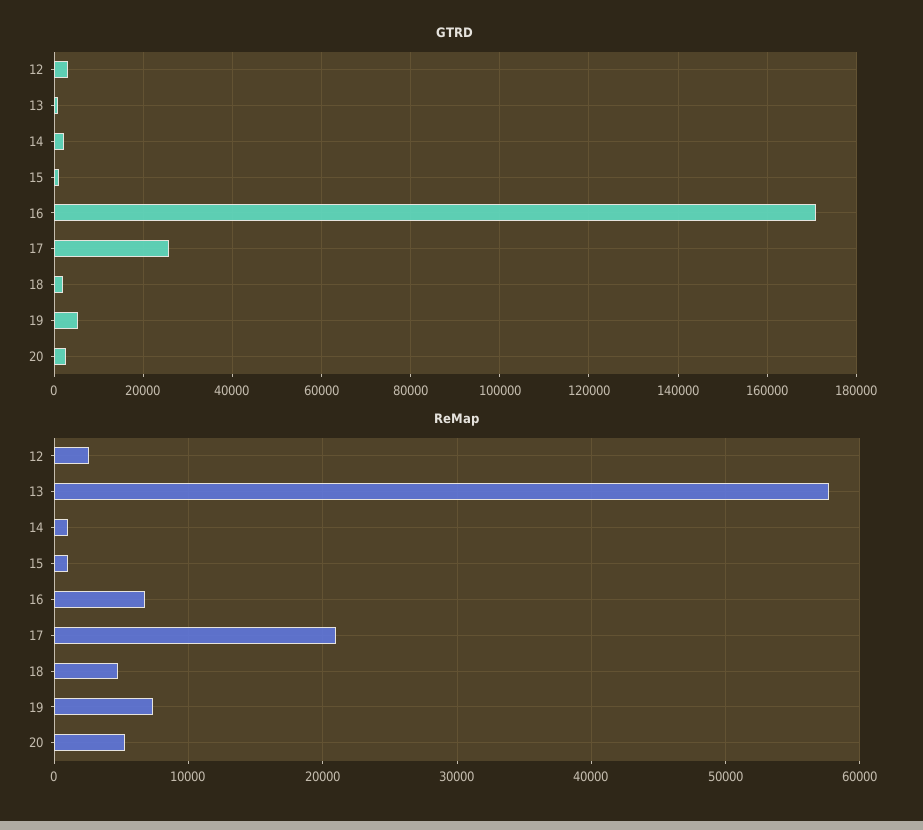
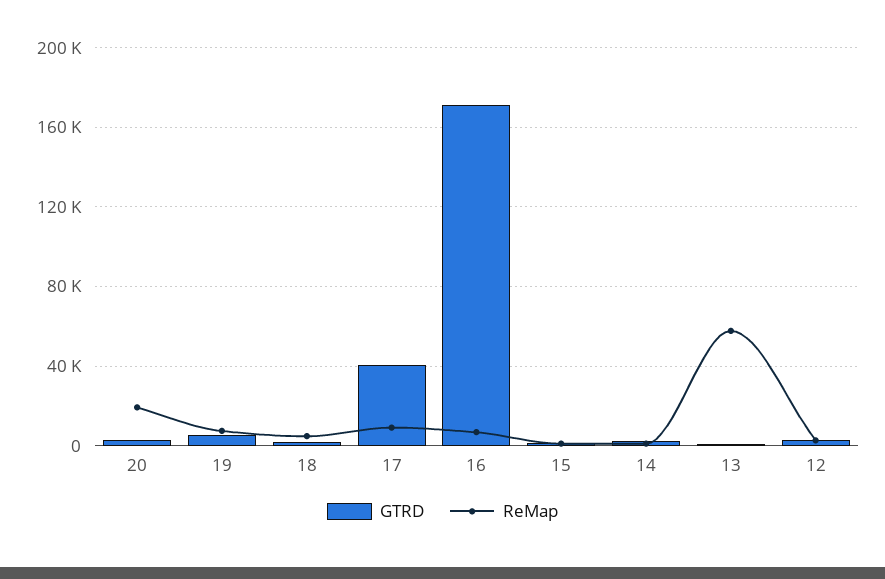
  {
    "GTRD": {
      "12": 4000,
      "13": 0,
      "14": 2000,
      "15": 2000,
      "16": 172000,
-     "17": 26000,
+     "17": 40000,
      "18": 2000,
      "19": 6000,
      "20": 2000
    },
    "ReMap": {
      "12": 3000,
      "13": 58000,
      "14": 1000,
      "15": 1000,
      "16": 7000,
-     "17": 21000,
+     "17": 10000,
      "18": 5000,
      "19": 7000,
-     "20": 5000
+     "20": 20000
    }
  }

